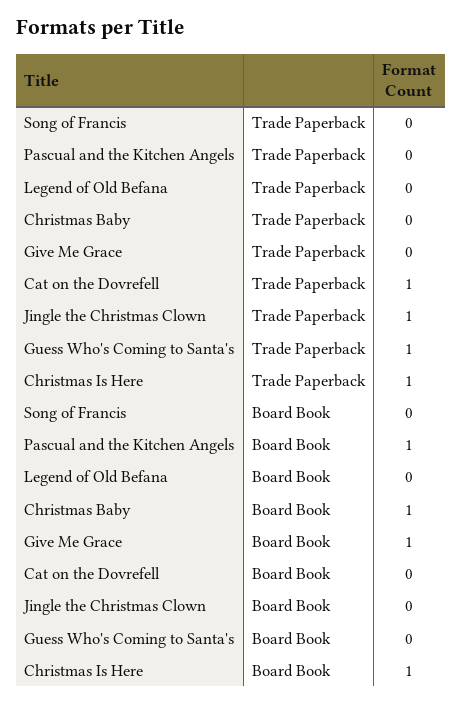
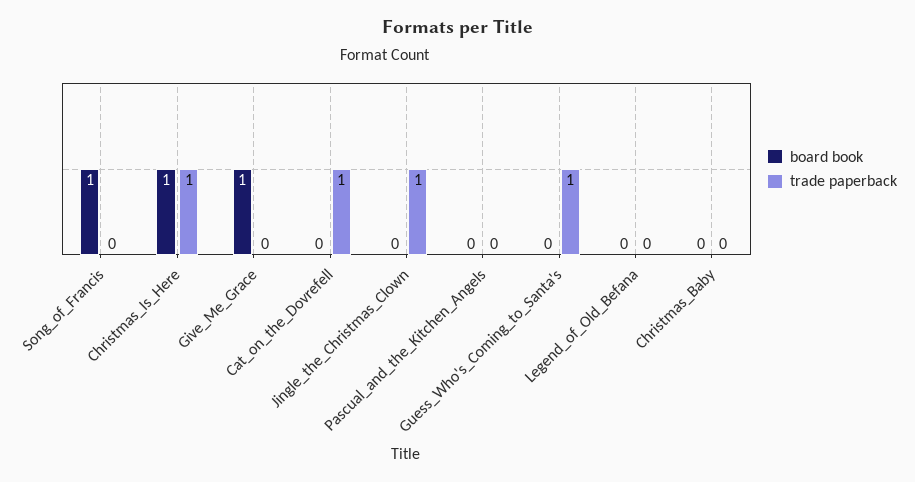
  {
    "Trade Paperback": {
      "Song of Francis": 0,
      "Pascual and the Kitchen Angels": 0,
      "Legend of Old Befana": 0,
      "Christmas Baby": 0,
      "Give Me Grace": 0,
      "Cat on the Dovrefell": 1,
      "Jingle the Christmas Clown": 1,
      "Guess Who's Coming to Santa's": 1,
      "Christmas Is Here": 1
    },
    "Board Book": {
-     "Song of Francis": 0,
+     "Song of Francis": 1,
-     "Pascual and the Kitchen Angels": 1,
+     "Pascual and the Kitchen Angels": 0,
      "Legend of Old Befana": 0,
-     "Christmas Baby": 1,
+     "Christmas Baby": 0,
      "Give Me Grace": 1,
      "Cat on the Dovrefell": 0,
      "Jingle the Christmas Clown": 0,
      "Guess Who's Coming to Santa's": 0,
      "Christmas Is Here": 1
    }
  }

